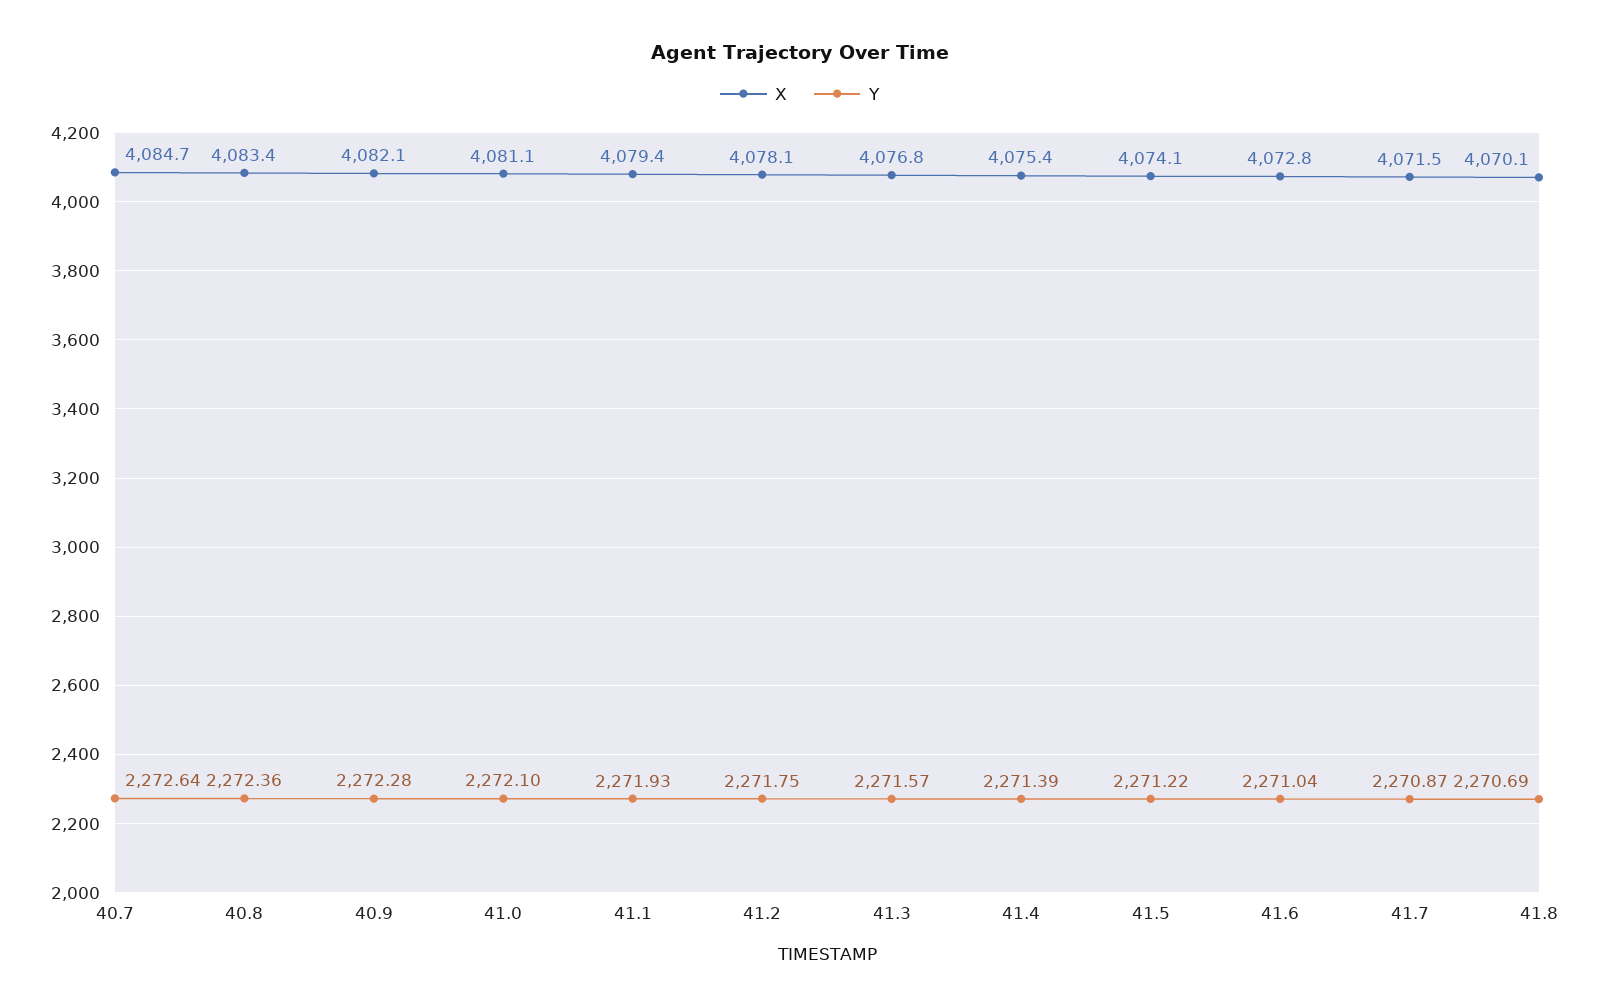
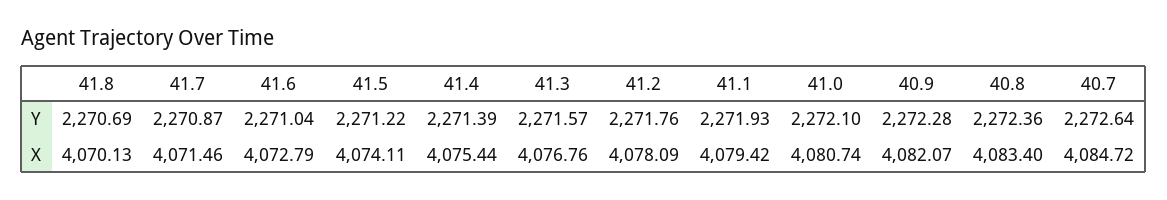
  {
    "X": {
      "40.7": 4084.72,
      "40.8": 4083.4,
      "40.9": 4082.07,
-     "41.0": 4081.1,
+     "41.0": 4080.74,
      "41.1": 4079.42,
      "41.2": 4078.09,
      "41.3": 4076.76,
      "41.4": 4075.44,
      "41.5": 4074.11,
      "41.6": 4072.79,
      "41.7": 4071.46,
      "41.8": 4070.13
    },
    "Y": {
      "40.7": 2272.64,
      "40.8": 2272.36,
      "40.9": 2272.28,
      "41.0": 2272.1,
      "41.1": 2271.93,
-     "41.2": 2271.75,
+     "41.2": 2271.76,
      "41.3": 2271.57,
      "41.4": 2271.39,
      "41.5": 2271.22,
      "41.6": 2271.04,
      "41.7": 2270.87,
      "41.8": 2270.69
    }
  }

